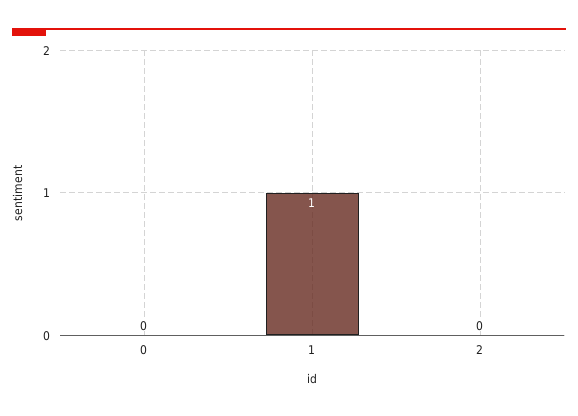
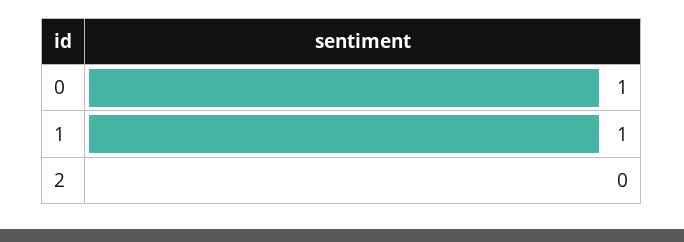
  {
-   "0": 0,
+   "0": 1,
    "1": 1,
    "2": 0
  }

